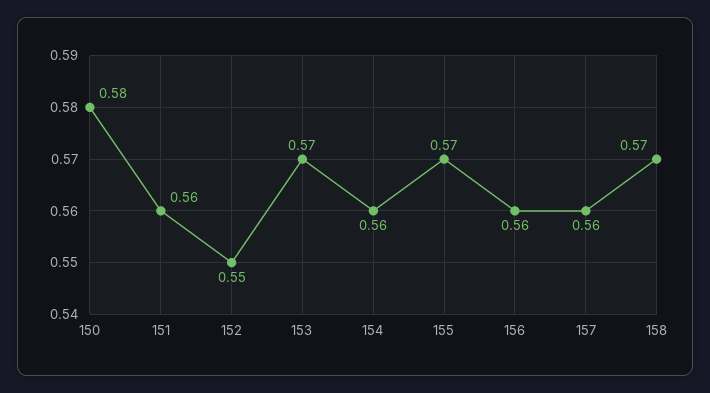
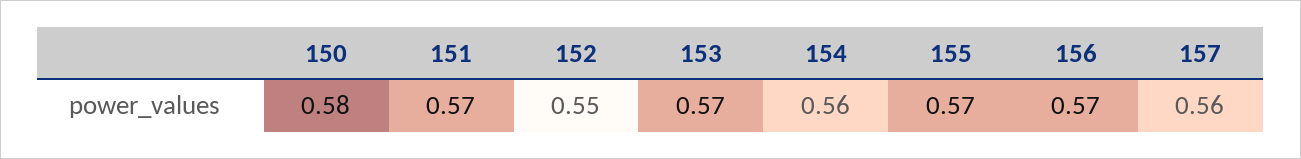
  {
    "150": 0.58,
-   "151": 0.56,
+   "151": 0.57,
    "152": 0.55,
    "153": 0.57,
    "154": 0.56,
    "155": 0.57,
-   "156": 0.56,
+   "156": 0.57,
-   "157": 0.56,
+   "157": 0.56
-   "158": 0.57
  }

